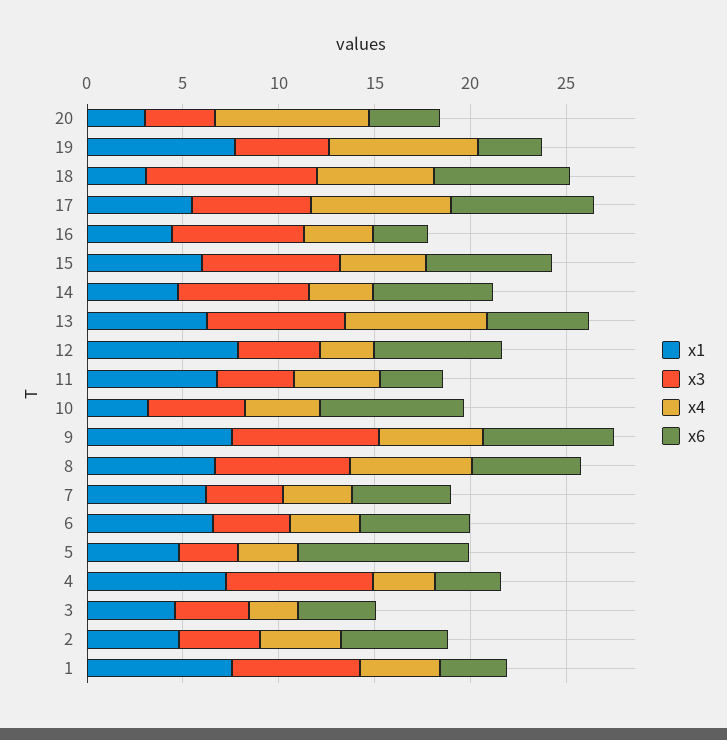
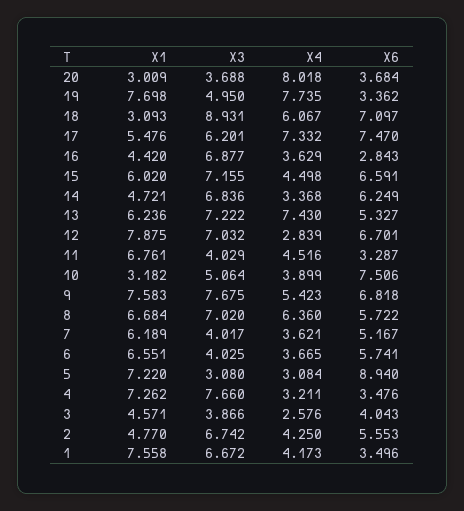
  {
    "x1": {
      "20": 3.009,
      "19": 7.698,
      "18": 3.093,
      "17": 5.476,
      "16": 4.42,
      "15": 6.02,
      "14": 4.721,
      "13": 6.236,
      "12": 7.875,
      "11": 6.761,
      "10": 3.182,
      "9": 7.583,
      "8": 6.684,
      "7": 6.189,
      "6": 6.551,
-     "5": 5,
+     "5": 7.22,
      "4": 7.262,
      "3": 4.571,
      "2": 4.77,
      "1": 7.558
    },
    "x3": {
      "20": 3.688,
      "19": 4.95,
      "18": 8.931,
      "17": 6.201,
      "16": 6.877,
      "15": 7.155,
      "14": 6.836,
      "13": 7.222,
-     "12": 4,
+     "12": 7.032,
      "11": 4.029,
      "10": 5.064,
      "9": 7.675,
      "8": 7.02,
      "7": 4.017,
      "6": 4.025,
      "5": 3.08,
      "4": 7.66,
      "3": 3.866,
-     "2": 4,
+     "2": 6.742,
      "1": 6.672
    },
    "x4": {
      "20": 8.018,
      "19": 7.735,
      "18": 6.067,
      "17": 7.332,
      "16": 3.629,
      "15": 4.498,
      "14": 3.368,
      "13": 7.43,
      "12": 2.839,
      "11": 4.516,
      "10": 3.899,
      "9": 5.423,
      "8": 6.36,
      "7": 3.621,
      "6": 3.665,
      "5": 3.084,
      "4": 3.211,
      "3": 2.576,
      "2": 4.25,
      "1": 4.173
    },
    "x6": {
      "20": 3.684,
      "19": 3.362,
      "18": 7.097,
      "17": 7.47,
      "16": 2.843,
      "15": 6.591,
      "14": 6.249,
      "13": 5.327,
      "12": 6.701,
      "11": 3.287,
      "10": 7.506,
      "9": 6.818,
      "8": 5.722,
      "7": 5.167,
      "6": 5.741,
      "5": 8.94,
      "4": 3.476,
      "3": 4.043,
      "2": 5.553,
      "1": 3.496
    }
  }

